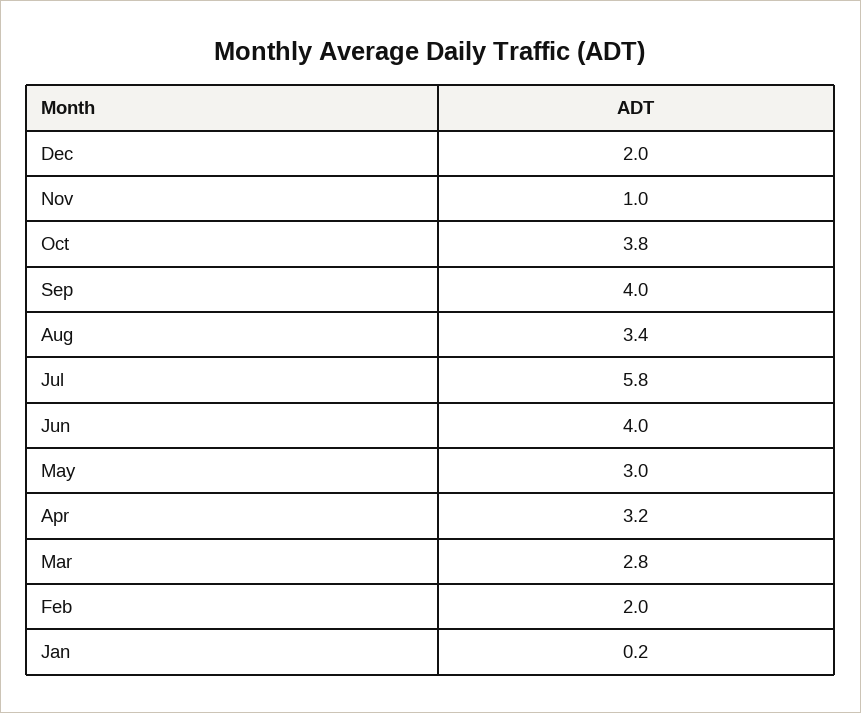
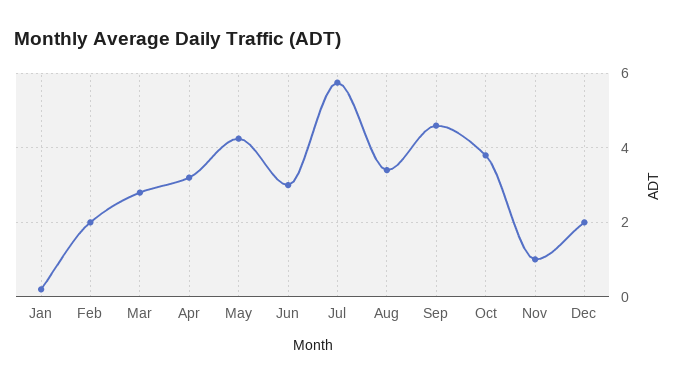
  {
    "Dec": 2,
    "Nov": 1,
    "Oct": 3.8,
-   "Sep": 4,
+   "Sep": 4.6,
    "Aug": 3.4,
    "Jul": 5.8,
-   "Jun": 4,
+   "Jun": 3,
-   "May": 3,
+   "May": 4.2,
    "Apr": 3.2,
    "Mar": 2.8,
    "Feb": 2,
    "Jan": 0.2
  }

